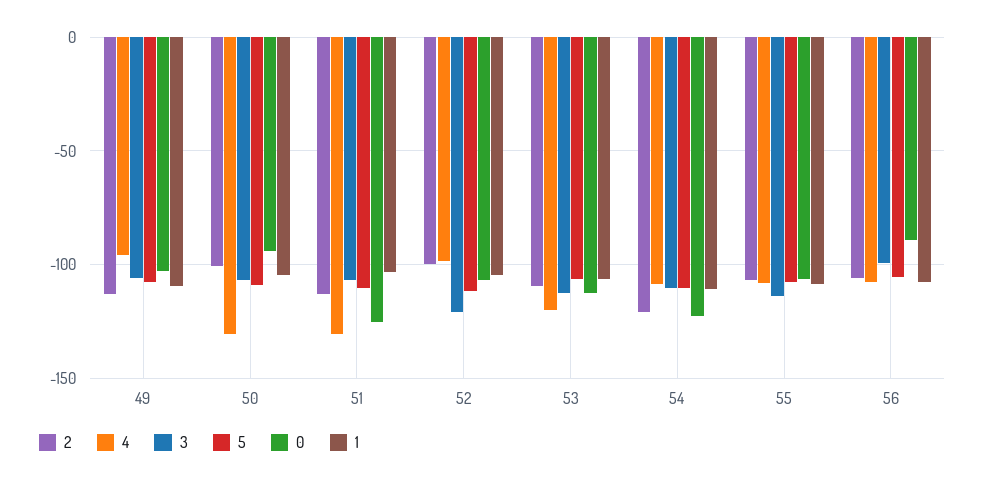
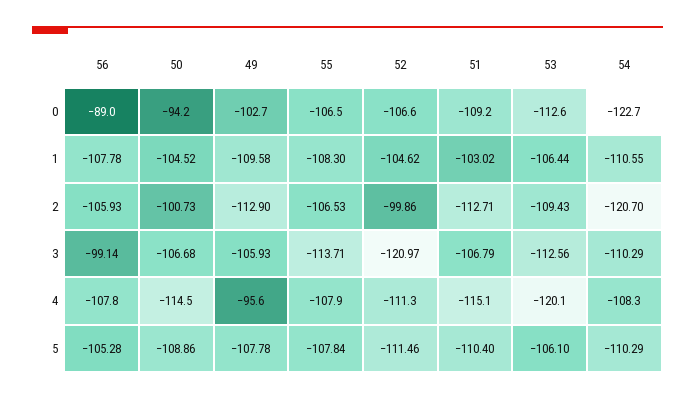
  {
    "2": {
      "49": -112.9,
      "50": -100.73,
      "51": -112.71,
      "52": -99.86,
      "53": -109.43,
      "54": -120.7,
      "55": -106.53,
      "56": -105.93
    },
    "4": {
      "49": -95.6,
-     "50": -130,
+     "50": -114.5,
-     "51": -130,
+     "51": -115.1,
-     "52": -100,
+     "52": -111.3,
      "53": -120.1,
      "54": -108.3,
      "55": -107.9,
      "56": -107.8
    },
    "3": {
      "49": -105.93,
      "50": -106.68,
      "51": -106.79,
      "52": -120.97,
      "53": -112.56,
      "54": -110.29,
      "55": -113.71,
      "56": -99.14
    },
    "5": {
      "49": -107.78,
      "50": -108.86,
      "51": -110.4,
      "52": -111.46,
      "53": -106.1,
      "54": -110.29,
      "55": -107.84,
      "56": -105.28
    },
    "0": {
      "49": -102.7,
      "50": -94.2,
-     "51": -125,
+     "51": -109.2,
      "52": -106.6,
      "53": -112.6,
      "54": -122.7,
      "55": -106.5,
      "56": -89
    },
    "1": {
      "49": -109.58,
      "50": -104.52,
      "51": -103.02,
      "52": -104.62,
      "53": -106.44,
      "54": -110.55,
      "55": -108.3,
      "56": -107.78
    }
  }

